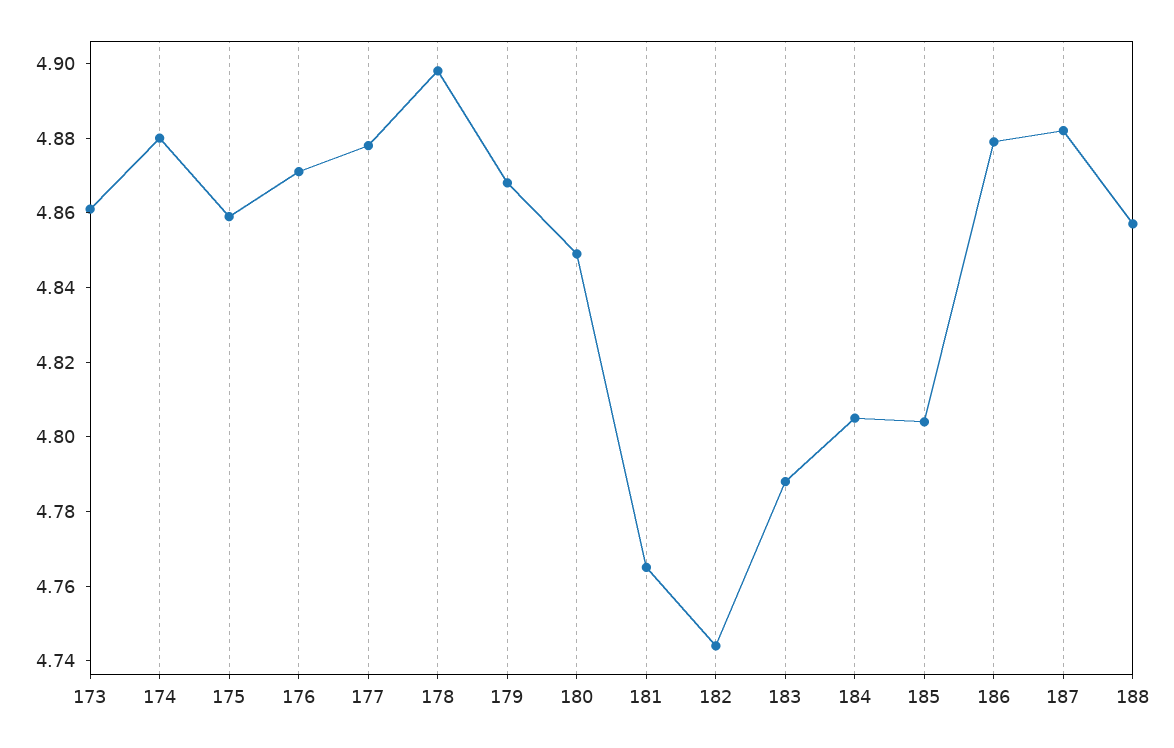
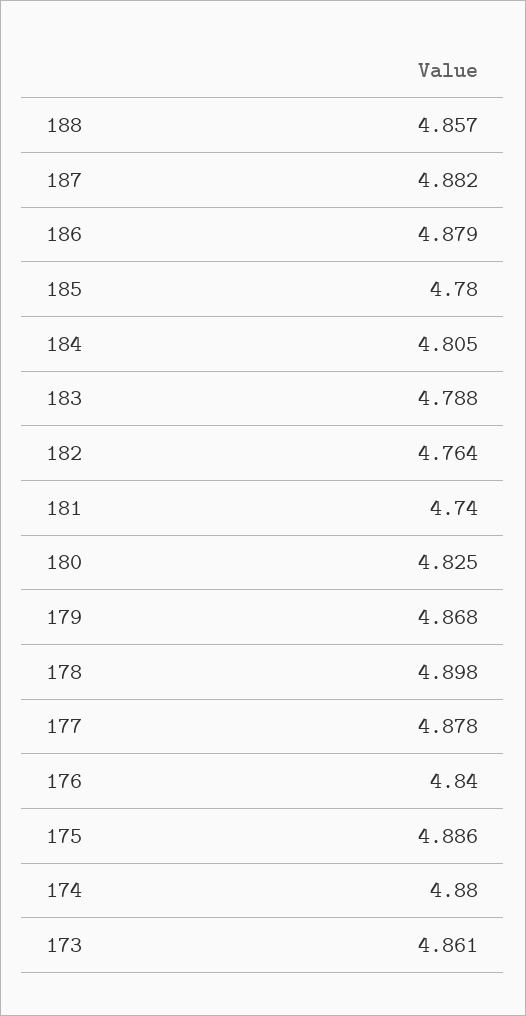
  {
    "173": 4.861,
    "174": 4.88,
-   "175": 4.86,
+   "175": 4.886,
-   "176": 4.87,
+   "176": 4.84,
    "177": 4.878,
    "178": 4.898,
    "179": 4.868,
-   "180": 4.85,
+   "180": 4.825,
-   "181": 4.765,
+   "181": 4.74,
-   "182": 4.745,
+   "182": 4.764,
    "183": 4.788,
    "184": 4.805,
-   "185": 4.805,
+   "185": 4.78,
    "186": 4.879,
    "187": 4.882,
    "188": 4.857
  }

